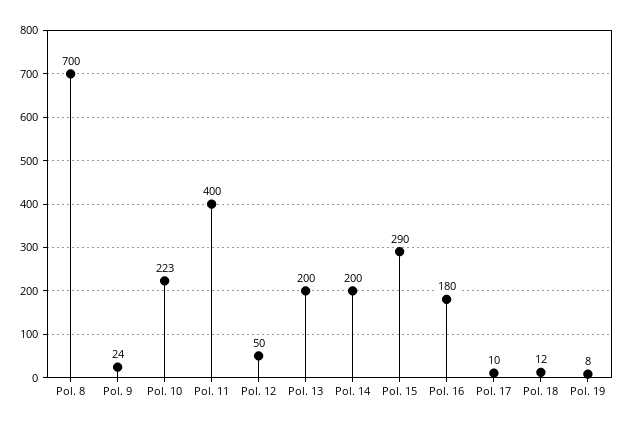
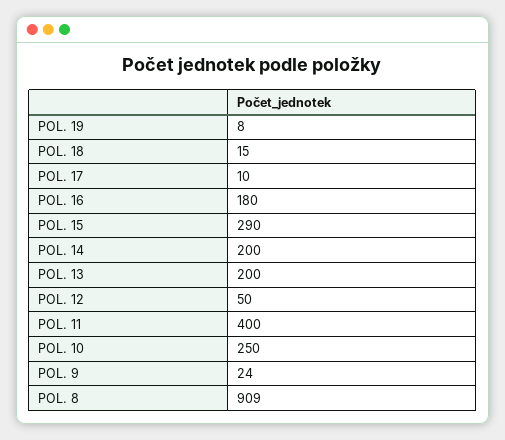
  {
-   "Pol. 8": 700,
+   "Pol. 8": 909,
    "Pol. 9": 24,
-   "Pol. 10": 223,
+   "Pol. 10": 250,
    "Pol. 11": 400,
    "Pol. 12": 50,
    "Pol. 13": 200,
    "Pol. 14": 200,
    "Pol. 15": 290,
    "Pol. 16": 180,
    "Pol. 17": 10,
-   "Pol. 18": 12,
+   "Pol. 18": 15,
    "Pol. 19": 8
  }

